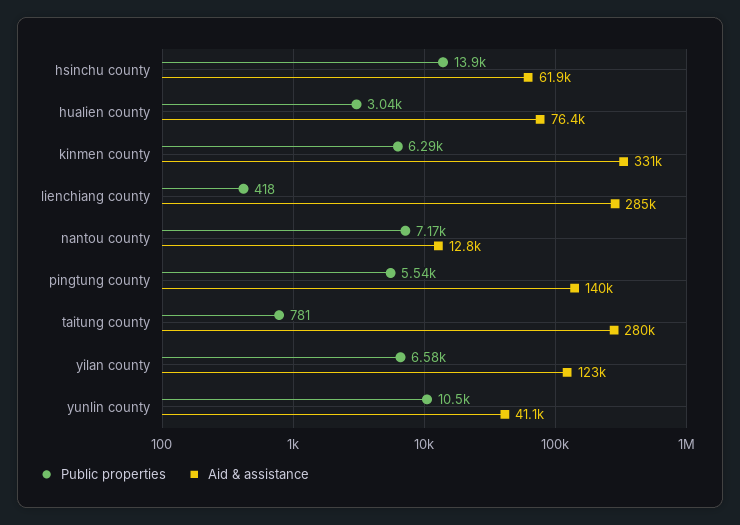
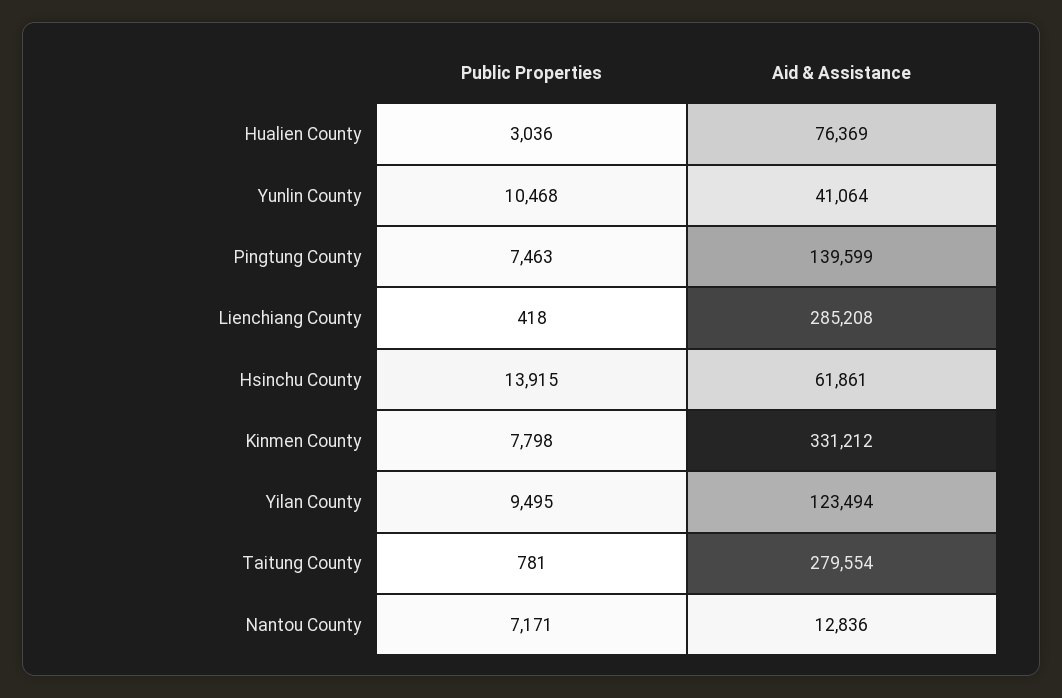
  {
    "Public properties": {
      "hsinchu county": 13915,
      "hualien county": 3036,
-     "kinmen county": 6290,
+     "kinmen county": 7798,
      "lienchiang county": 418,
      "nantou county": 7171,
-     "pingtung county": 5540,
+     "pingtung county": 7463,
      "taitung county": 781,
-     "yilan county": 6580,
+     "yilan county": 9495,
      "yunlin county": 10468
    },
    "Aid & assistance": {
      "hsinchu county": 61861,
      "hualien county": 76369,
      "kinmen county": 331212,
      "lienchiang county": 285208,
      "nantou county": 12836,
      "pingtung county": 139599,
      "taitung county": 279554,
      "yilan county": 123494,
      "yunlin county": 41064
    }
  }

